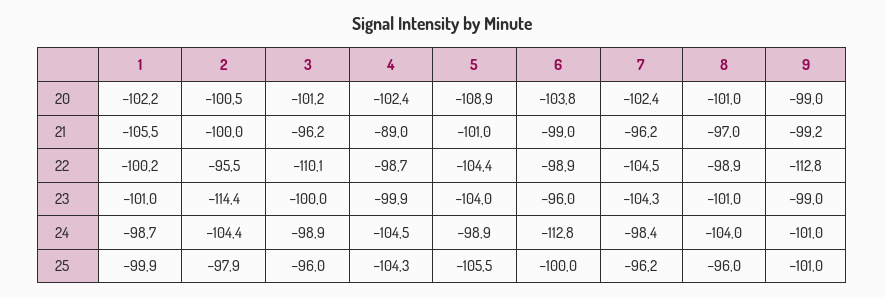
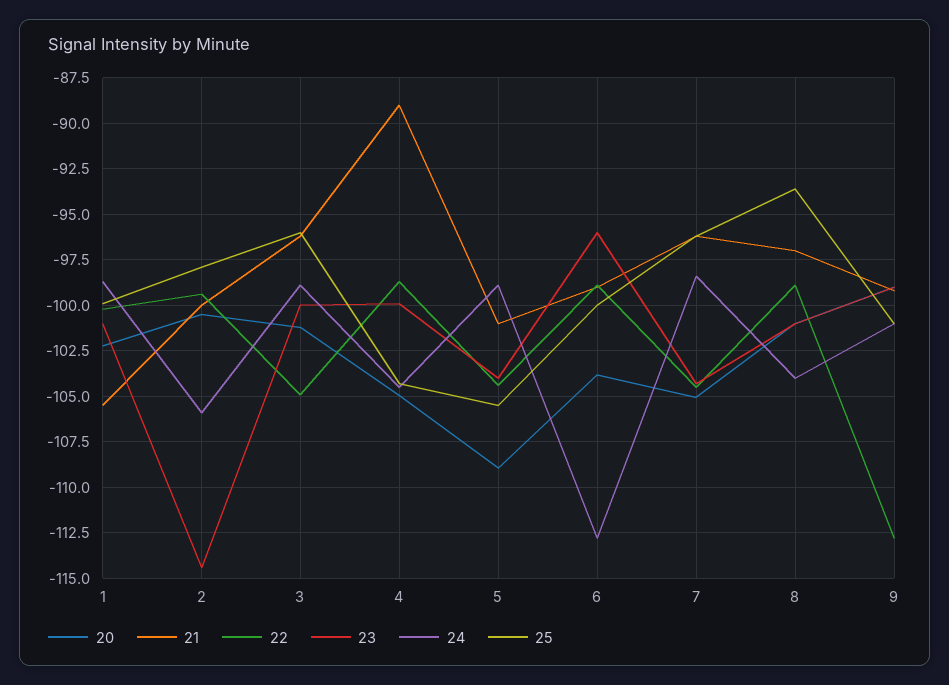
  {
    "20": {
      "1": -102.2,
      "2": -100.5,
      "3": -101.2,
-     "4": -102.4,
+     "4": -105,
      "5": -108.9,
      "6": -103.8,
-     "7": -102.4,
+     "7": -105,
      "8": -101,
      "9": -99
    },
    "21": {
      "1": -105.5,
      "2": -100,
      "3": -96.2,
      "4": -89,
      "5": -101,
      "6": -99,
      "7": -96.2,
      "8": -97,
      "9": -99.2
    },
    "22": {
      "1": -100.2,
-     "2": -95.5,
+     "2": -99.5,
-     "3": -110.1,
+     "3": -105,
      "4": -98.7,
      "5": -104.4,
      "6": -98.9,
      "7": -104.5,
      "8": -98.9,
      "9": -112.8
    },
    "23": {
      "1": -101,
      "2": -114.4,
      "3": -100,
      "4": -99.9,
      "5": -104,
      "6": -96,
      "7": -104.3,
      "8": -101,
      "9": -99
    },
    "24": {
      "1": -98.7,
-     "2": -104.4,
+     "2": -106,
      "3": -98.9,
      "4": -104.5,
      "5": -98.9,
      "6": -112.8,
      "7": -98.4,
      "8": -104,
      "9": -101
    },
    "25": {
      "1": -99.9,
      "2": -97.9,
      "3": -96,
      "4": -104.3,
      "5": -105.5,
      "6": -100,
      "7": -96.2,
-     "8": -96,
+     "8": -93.5,
      "9": -101
    }
  }

